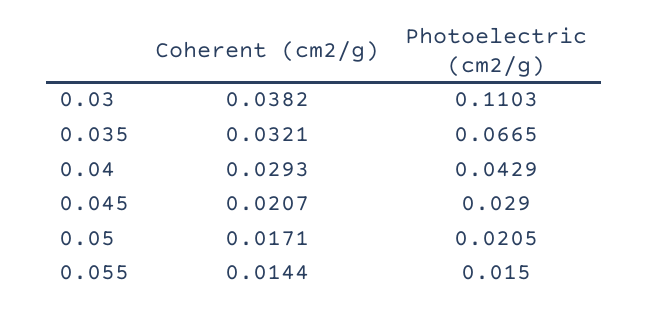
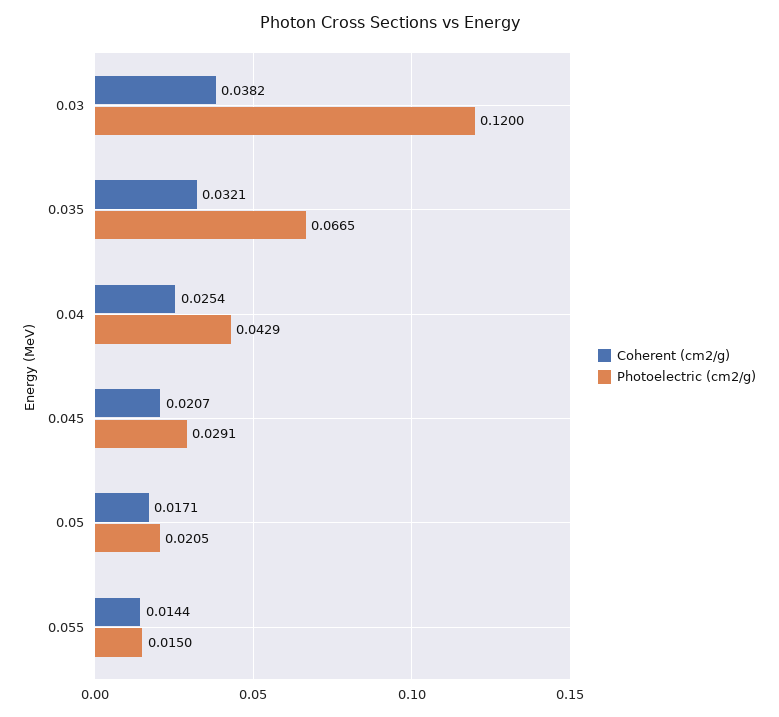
  {
    "Coherent (cm2/g)": {
      "0.03": 0.0382,
      "0.035": 0.0321,
-     "0.04": 0.0293,
+     "0.04": 0.0254,
      "0.045": 0.0207,
      "0.05": 0.0171,
      "0.055": 0.0144
    },
    "Photoelectric (cm2/g)": {
-     "0.03": 0.1103,
+     "0.03": 0.12,
      "0.035": 0.0665,
      "0.04": 0.0429,
-     "0.045": 0.029,
+     "0.045": 0.0291,
      "0.05": 0.0205,
      "0.055": 0.015
    }
  }

